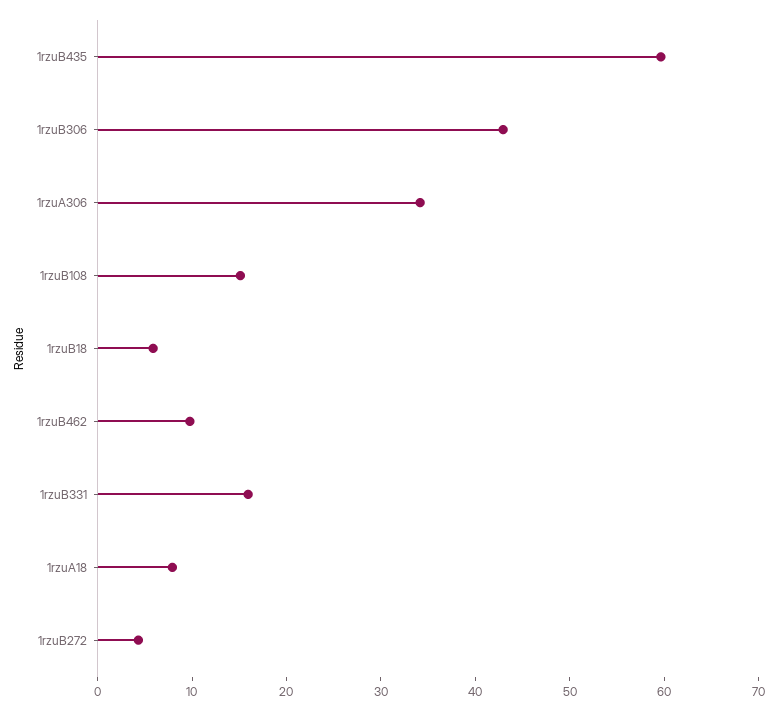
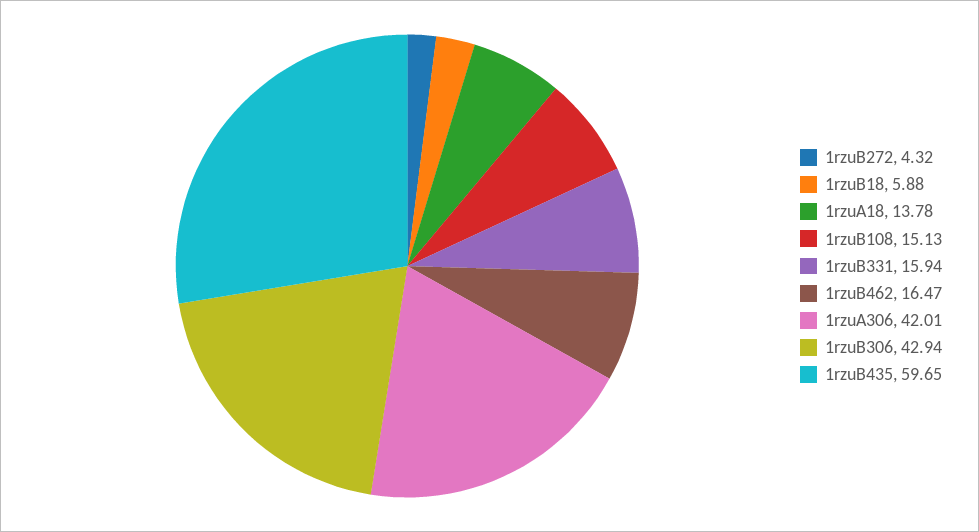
  {
    "1rzuB435": 59.65,
    "1rzuB306": 42.94,
-   "1rzuA306": 34,
+   "1rzuA306": 42.01,
    "1rzuB108": 15.13,
    "1rzuB18": 5.88,
-   "1rzuB462": 10,
+   "1rzuB462": 16.47,
    "1rzuB331": 15.94,
-   "1rzuA18": 8,
+   "1rzuA18": 13.78,
    "1rzuB272": 4.32
  }

